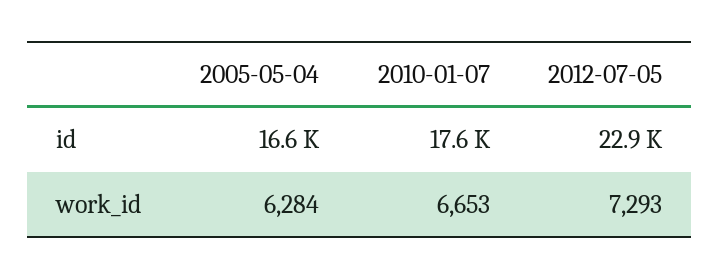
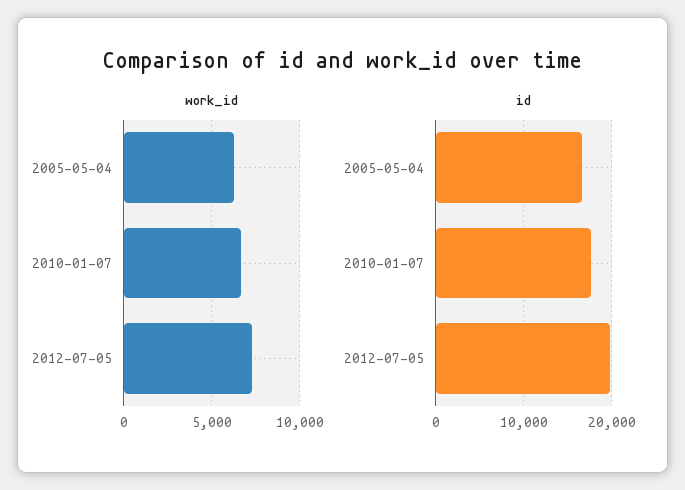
  {
    "id": {
      "2005-05-04": 16600,
      "2010-01-07": 17600,
-     "2012-07-05": 22900
+     "2012-07-05": 20000
    },
    "work_id": {
      "2005-05-04": 6284,
      "2010-01-07": 6653,
      "2012-07-05": 7293
    }
  }

